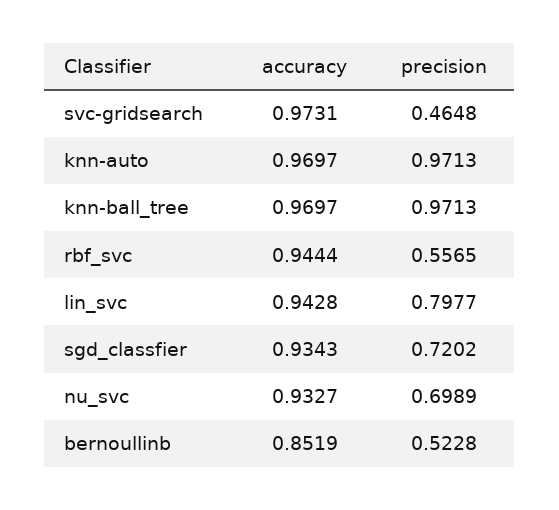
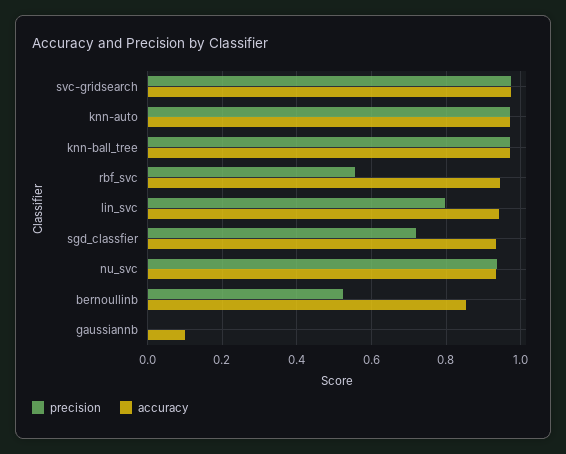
  {
    "accuracy": {
      "svc-gridsearch": 0.9731,
      "knn-auto": 0.9697,
      "knn-ball_tree": 0.9697,
      "rbf_svc": 0.9444,
      "lin_svc": 0.9428,
      "sgd_classfier": 0.9343,
      "nu_svc": 0.9327,
-     "bernoullinb": 0.8519
+     "bernoullinb": 0.8519,
+     "gaussiannb": 0.1
    },
    "precision": {
-     "svc-gridsearch": 0.4648,
+     "svc-gridsearch": 0.98,
      "knn-auto": 0.9713,
      "knn-ball_tree": 0.9713,
      "rbf_svc": 0.5565,
      "lin_svc": 0.7977,
      "sgd_classfier": 0.7202,
-     "nu_svc": 0.6989,
+     "nu_svc": 0.94,
-     "bernoullinb": 0.5228
+     "bernoullinb": 0.5228,
+     "gaussiannb": 0
    }
  }

